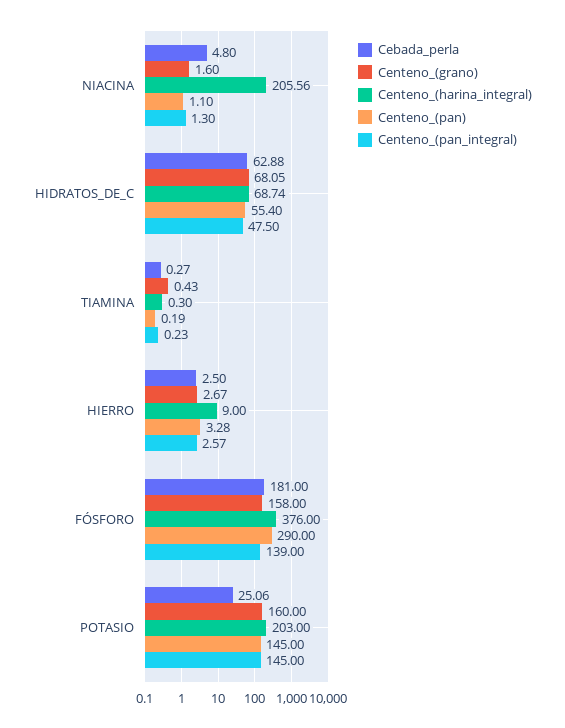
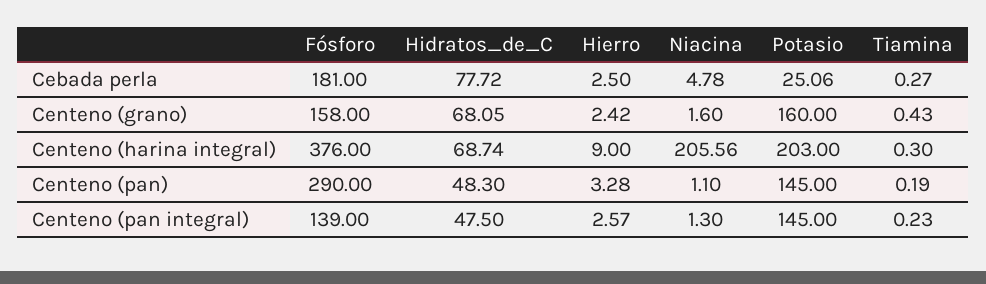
  {
    "Cebada_perla": {
-     "NIACINA": 4.8,
+     "NIACINA": 4.78,
-     "HIDRATOS_DE_C": 62.88,
+     "HIDRATOS_DE_C": 77.72,
      "TIAMINA": 0.27,
      "HIERRO": 2.5,
      "FÓSFORO": 181,
      "POTASIO": 25.06
    },
    "Centeno_(grano)": {
      "NIACINA": 1.6,
      "HIDRATOS_DE_C": 68.05,
      "TIAMINA": 0.43,
-     "HIERRO": 2.67,
+     "HIERRO": 2.42,
      "FÓSFORO": 158,
      "POTASIO": 160
    },
    "Centeno_(harina_integral)": {
      "NIACINA": 205.56,
      "HIDRATOS_DE_C": 68.74,
      "TIAMINA": 0.3,
      "HIERRO": 9,
      "FÓSFORO": 376,
      "POTASIO": 203
    },
    "Centeno_(pan)": {
      "NIACINA": 1.1,
-     "HIDRATOS_DE_C": 55.4,
+     "HIDRATOS_DE_C": 48.3,
      "TIAMINA": 0.19,
      "HIERRO": 3.28,
      "FÓSFORO": 290,
      "POTASIO": 145
    },
    "Centeno_(pan_integral)": {
      "NIACINA": 1.3,
      "HIDRATOS_DE_C": 47.5,
      "TIAMINA": 0.23,
      "HIERRO": 2.57,
      "FÓSFORO": 139,
      "POTASIO": 145
    }
  }

